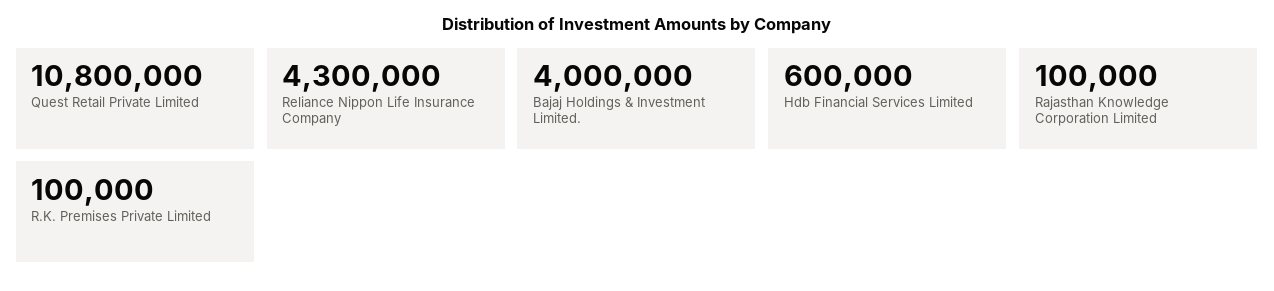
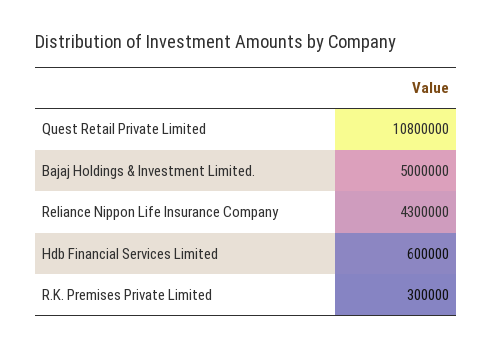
  {
    "Quest Retail Private Limited": 10800000,
    "Reliance Nippon Life Insurance Company": 4300000,
-   "Bajaj Holdings & Investment Limited.": 4000000,
+   "Bajaj Holdings & Investment Limited.": 5000000,
    "Hdb Financial Services Limited": 600000,
-   "Rajasthan Knowledge Corporation Limited": 100000,
-   "R.K. Premises Private Limited": 100000
+   "R.K. Premises Private Limited": 300000
  }

